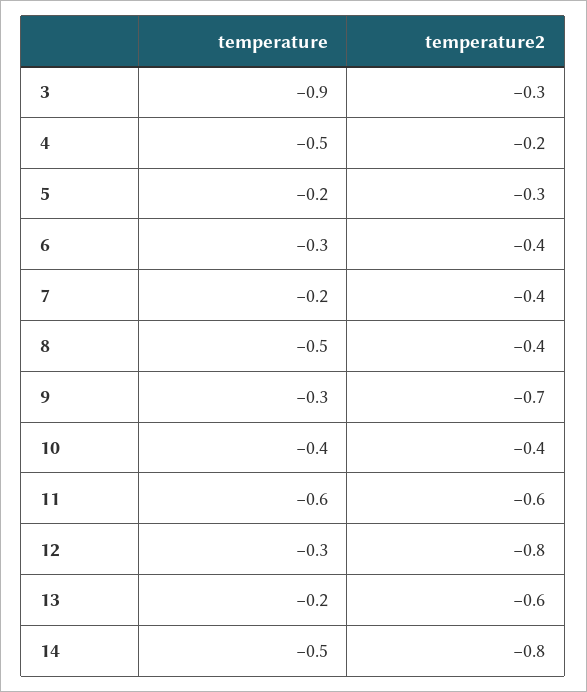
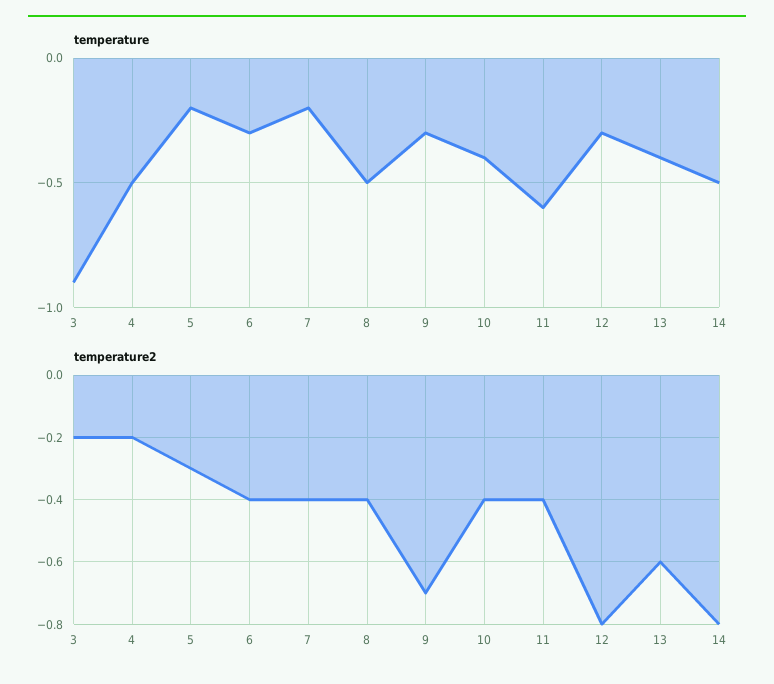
  {
    "temperature": {
      "3": -0.9,
      "4": -0.5,
      "5": -0.2,
      "6": -0.3,
      "7": -0.2,
      "8": -0.5,
      "9": -0.3,
      "10": -0.4,
      "11": -0.6,
      "12": -0.3,
-     "13": -0.2,
+     "13": -0.4,
      "14": -0.5
    },
    "temperature2": {
-     "3": -0.3,
+     "3": -0.2,
      "4": -0.2,
      "5": -0.3,
      "6": -0.4,
      "7": -0.4,
      "8": -0.4,
      "9": -0.7,
      "10": -0.4,
-     "11": -0.6,
+     "11": -0.4,
      "12": -0.8,
      "13": -0.6,
      "14": -0.8
    }
  }

